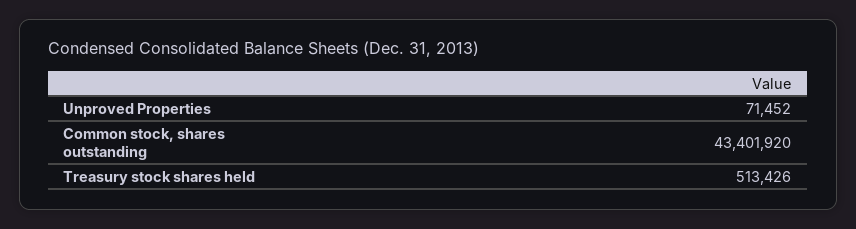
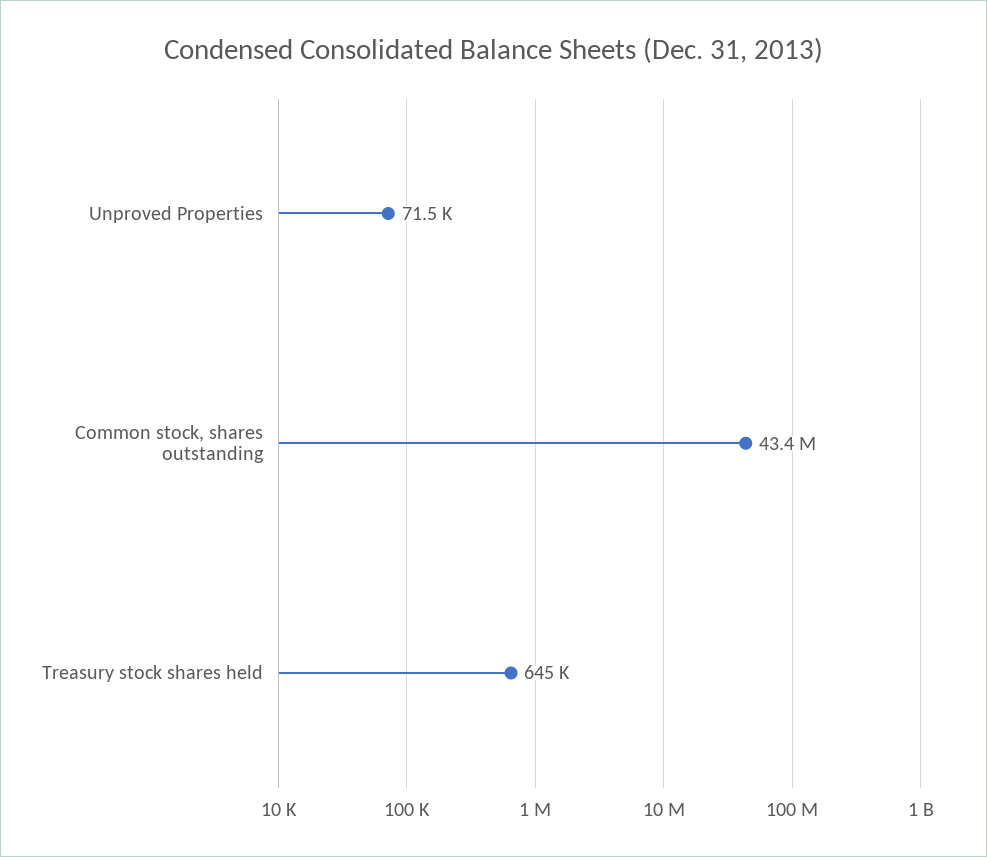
  {
    "Unproved Properties": 71452,
    "Common stock, shares outstanding": 43401920,
-   "Treasury stock shares held": 513426
+   "Treasury stock shares held": 645000
  }

